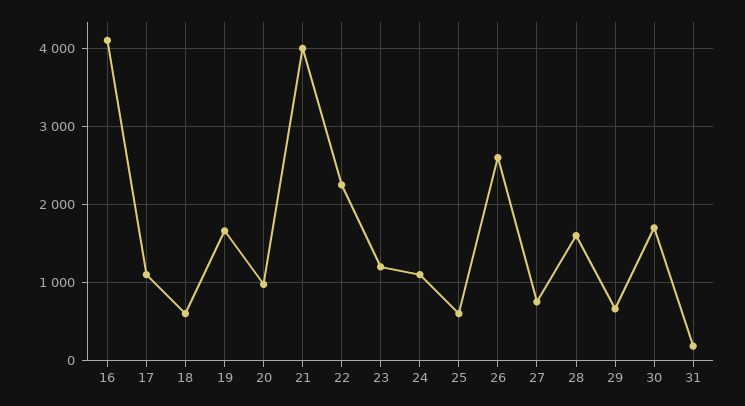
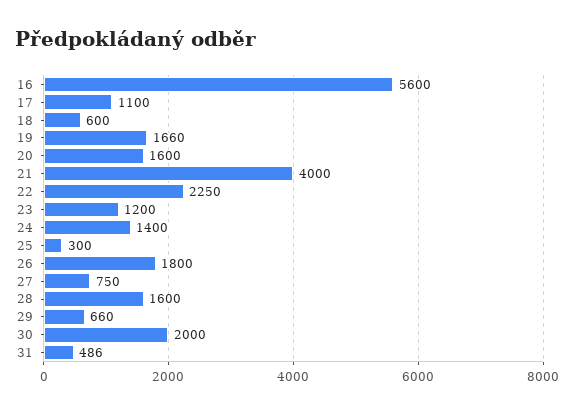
  {
-   "16": 4100,
+   "16": 5600,
    "17": 1100,
    "18": 600,
    "19": 1660,
-   "20": 1000,
+   "20": 1600,
    "21": 4000,
    "22": 2250,
    "23": 1200,
-   "24": 1100,
+   "24": 1400,
-   "25": 600,
+   "25": 300,
-   "26": 2600,
+   "26": 1800,
    "27": 750,
    "28": 1600,
    "29": 660,
-   "30": 1700,
+   "30": 2000,
-   "31": 200
+   "31": 486
  }

